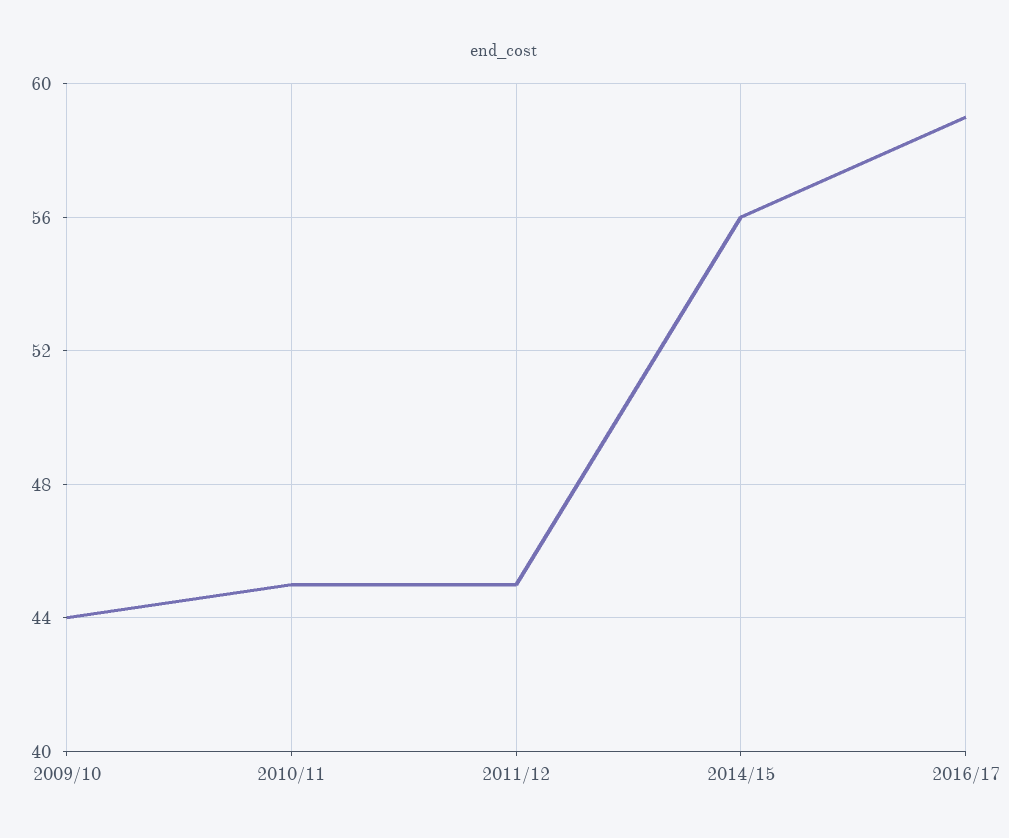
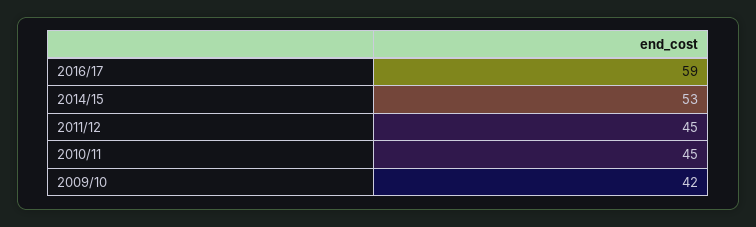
  {
-   "2009/10": 44,
+   "2009/10": 42,
    "2010/11": 45,
    "2011/12": 45,
-   "2014/15": 56,
+   "2014/15": 53,
    "2016/17": 59
  }

